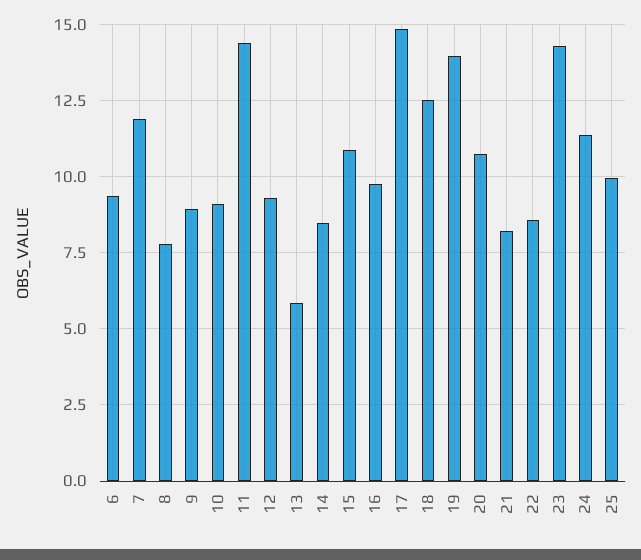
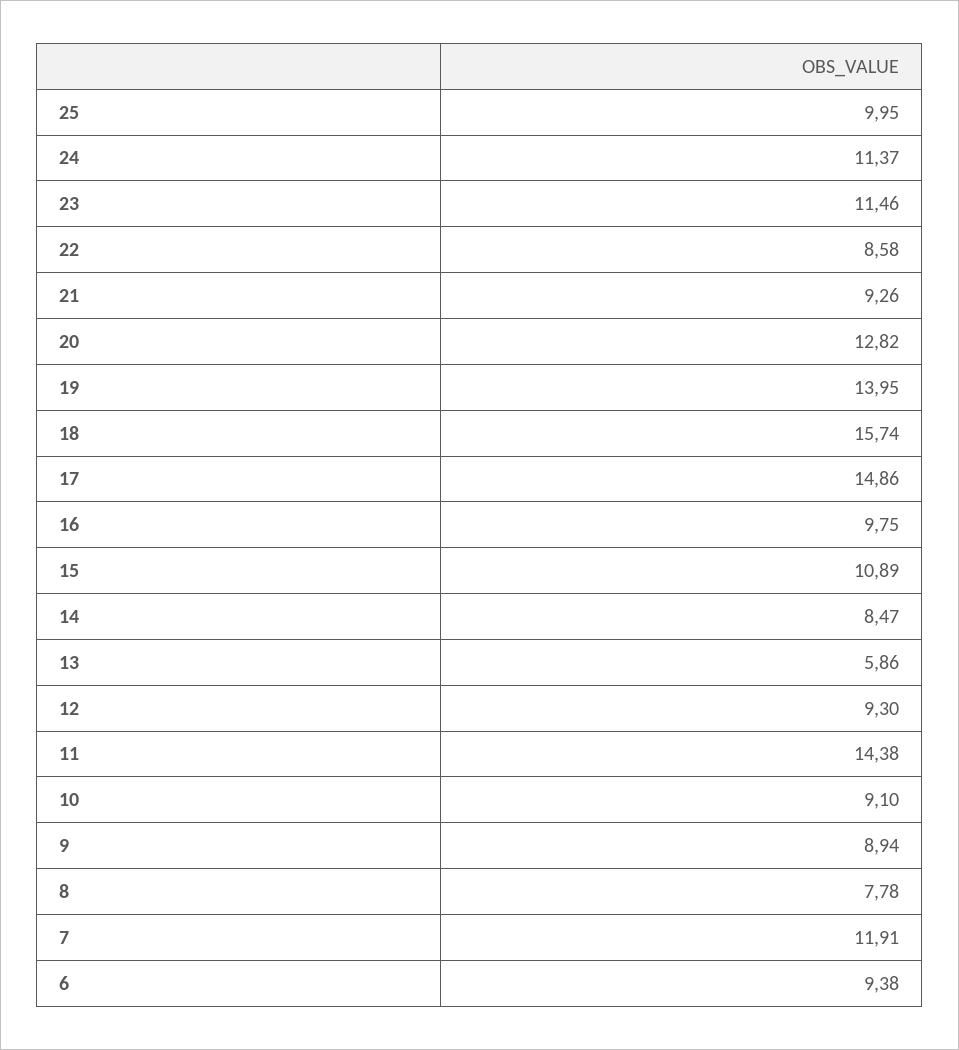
  {
    "6": 9.38,
    "7": 11.91,
    "8": 7.78,
    "9": 8.94,
    "10": 9.1,
    "11": 14.38,
    "12": 9.3,
    "13": 5.86,
    "14": 8.47,
    "15": 10.89,
    "16": 9.75,
    "17": 14.86,
-   "18": 12.5,
+   "18": 15.74,
    "19": 13.95,
-   "20": 10.75,
+   "20": 12.82,
-   "21": 8.25,
+   "21": 9.26,
    "22": 8.58,
-   "23": 14.25,
+   "23": 11.46,
    "24": 11.37,
    "25": 9.95
  }

